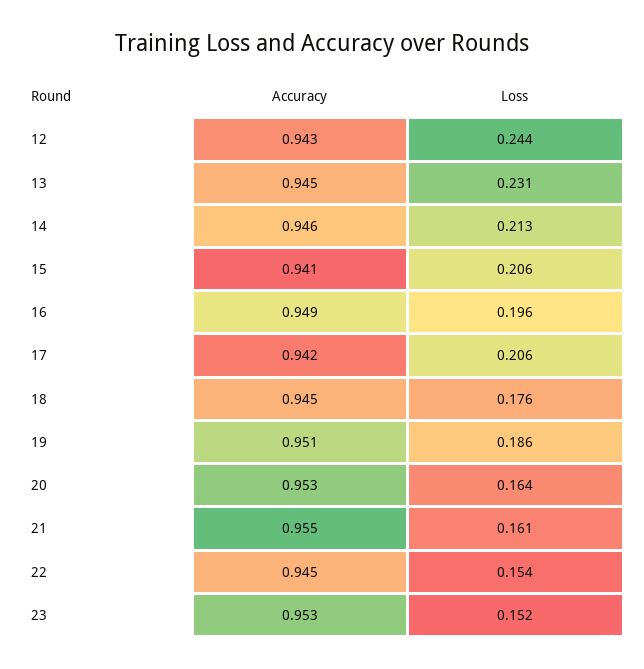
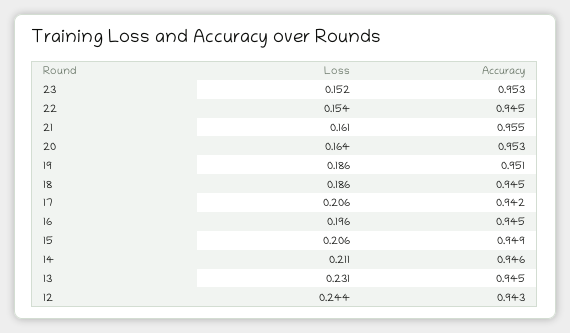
  {
    "Accuracy": {
      "12": 0.943,
      "13": 0.945,
      "14": 0.946,
-     "15": 0.941,
+     "15": 0.949,
-     "16": 0.949,
+     "16": 0.945,
      "17": 0.942,
      "18": 0.945,
      "19": 0.951,
      "20": 0.953,
      "21": 0.955,
      "22": 0.945,
      "23": 0.953
    },
    "Loss": {
      "12": 0.244,
      "13": 0.231,
-     "14": 0.213,
+     "14": 0.211,
      "15": 0.206,
      "16": 0.196,
      "17": 0.206,
-     "18": 0.176,
+     "18": 0.186,
      "19": 0.186,
      "20": 0.164,
      "21": 0.161,
      "22": 0.154,
      "23": 0.152
    }
  }

